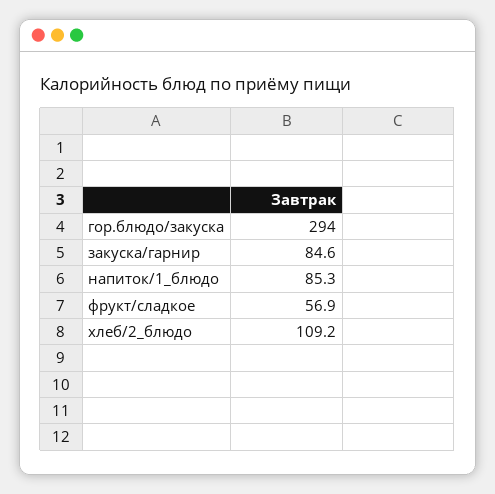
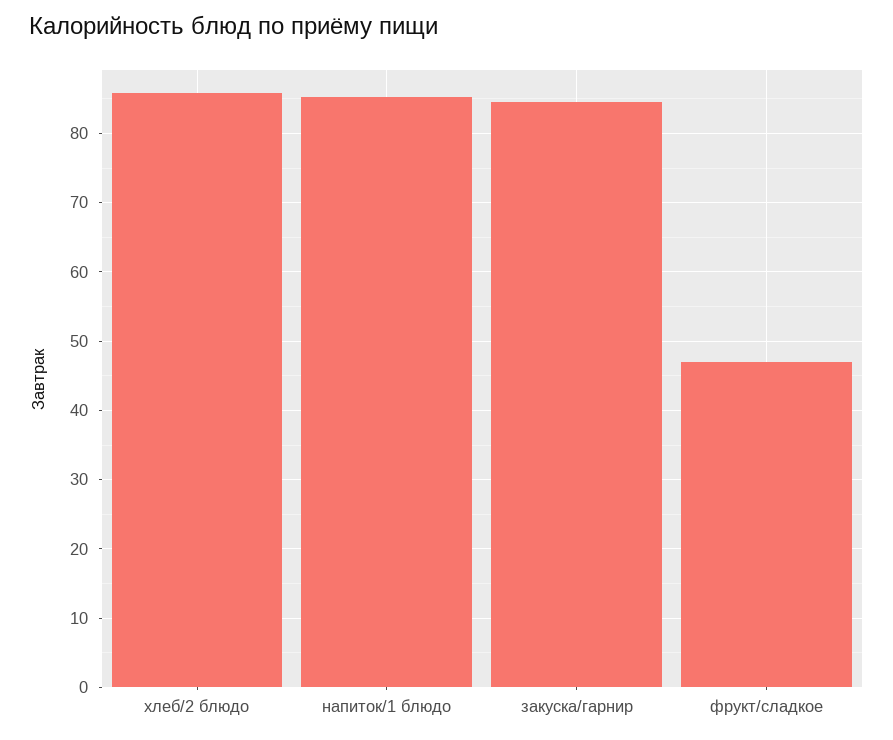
  {
-   "гор.блюдо/закуска": 294,
    "закуска/гарнир": 84.6,
    "напиток/1_блюдо": 85.3,
-   "фрукт/сладкое": 56.9,
+   "фрукт/сладкое": 47,
-   "хлеб/2_блюдо": 109.2
+   "хлеб/2_блюдо": 86
  }

